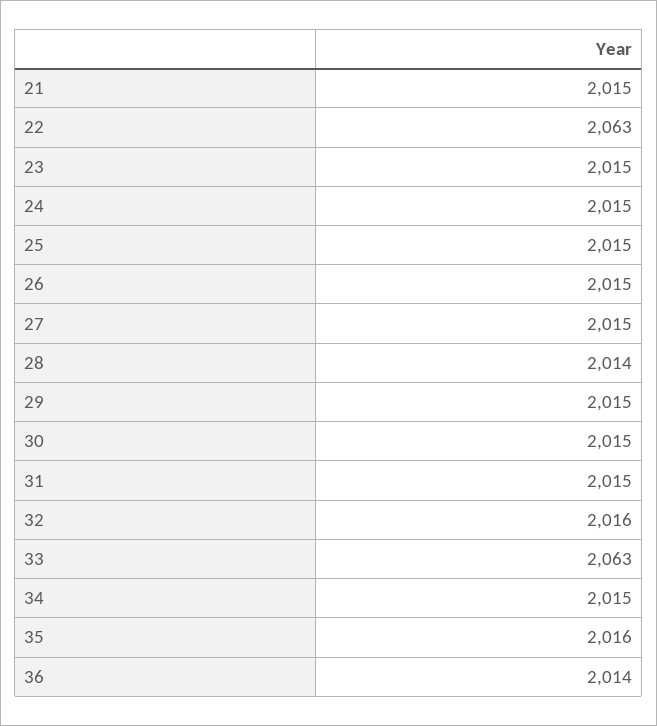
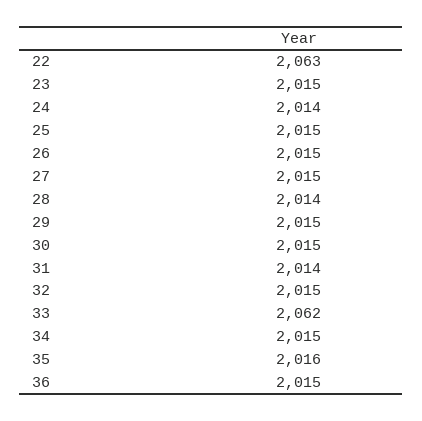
  {
-   "21": 2015,
    "22": 2063,
    "23": 2015,
-   "24": 2015,
+   "24": 2014,
    "25": 2015,
    "26": 2015,
    "27": 2015,
    "28": 2014,
    "29": 2015,
    "30": 2015,
-   "31": 2015,
+   "31": 2014,
-   "32": 2016,
+   "32": 2015,
-   "33": 2063,
+   "33": 2062,
    "34": 2015,
    "35": 2016,
-   "36": 2014
+   "36": 2015
  }

